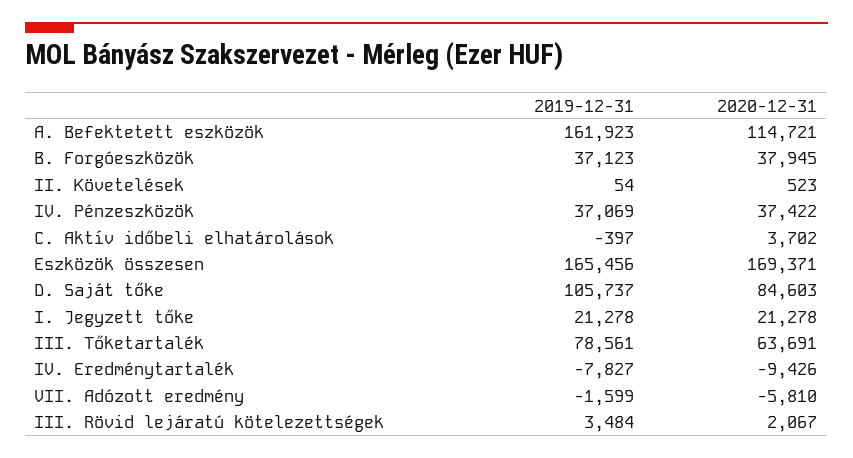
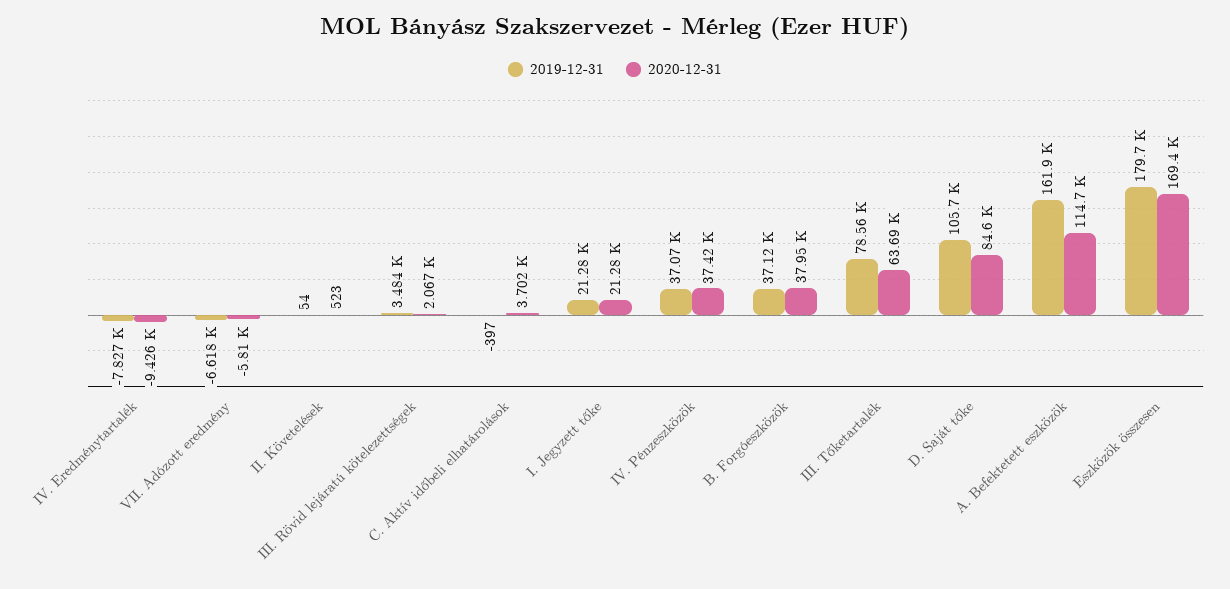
  {
    "2019-12-31": {
      "A. Befektetett eszközök": 161923,
      "B. Forgóeszközök": 37123,
      "II. Követelések": 54,
      "IV. Pénzeszközök": 37069,
      "C. Aktív időbeli elhatárolások": -397,
-     "Eszközök összesen": 165456,
+     "Eszközök összesen": 179700,
      "D. Saját tőke": 105737,
      "I. Jegyzett tőke": 21278,
      "III. Tőketartalék": 78561,
      "IV. Eredménytartalék": -7827,
-     "VII. Adózott eredmény": -1599,
+     "VII. Adózott eredmény": -6618,
      "III. Rövid lejáratú kötelezettségek": 3484
    },
    "2020-12-31": {
      "A. Befektetett eszközök": 114721,
      "B. Forgóeszközök": 37945,
      "II. Követelések": 523,
      "IV. Pénzeszközök": 37422,
      "C. Aktív időbeli elhatárolások": 3702,
      "Eszközök összesen": 169371,
      "D. Saját tőke": 84603,
      "I. Jegyzett tőke": 21278,
      "III. Tőketartalék": 63691,
      "IV. Eredménytartalék": -9426,
      "VII. Adózott eredmény": -5810,
      "III. Rövid lejáratú kötelezettségek": 2067
    }
  }

